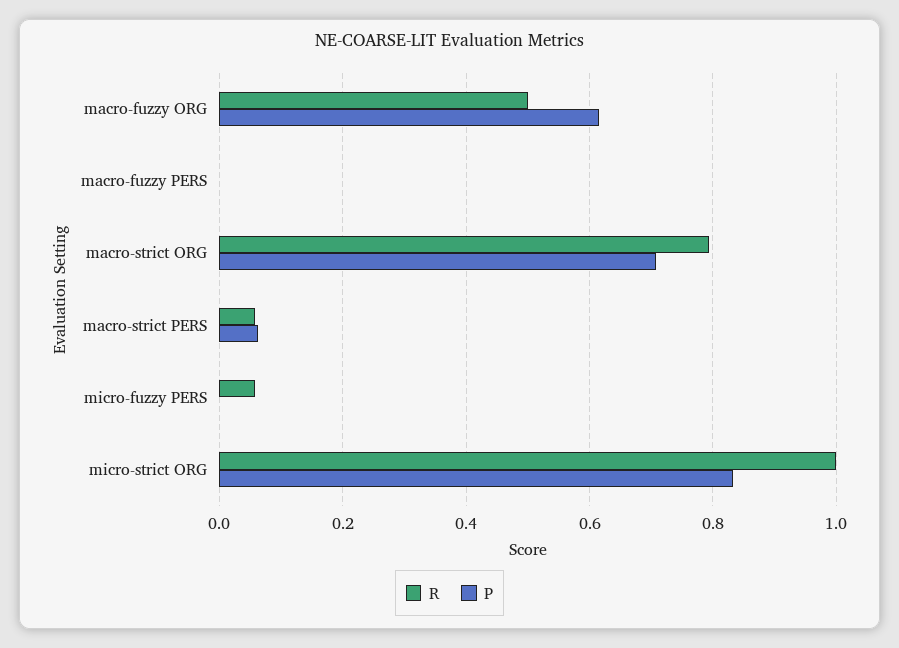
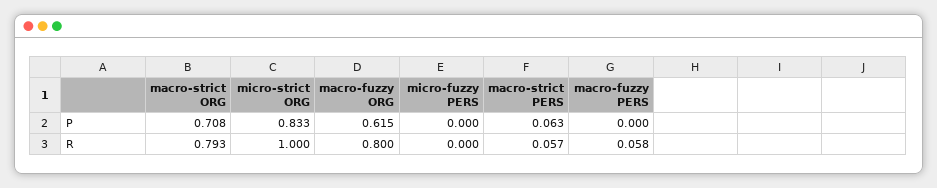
  {
    "R": {
-     "macro-fuzzy ORG": 0.5,
+     "macro-fuzzy ORG": 0.8,
-     "macro-fuzzy PERS": 0,
+     "macro-fuzzy PERS": 0.058,
      "macro-strict ORG": 0.793,
      "macro-strict PERS": 0.057,
-     "micro-fuzzy PERS": 0.06,
+     "micro-fuzzy PERS": 0,
      "micro-strict ORG": 1
    },
    "P": {
      "macro-fuzzy ORG": 0.615,
      "macro-fuzzy PERS": 0,
      "macro-strict ORG": 0.708,
      "macro-strict PERS": 0.063,
      "micro-fuzzy PERS": 0,
      "micro-strict ORG": 0.833
    }
  }

